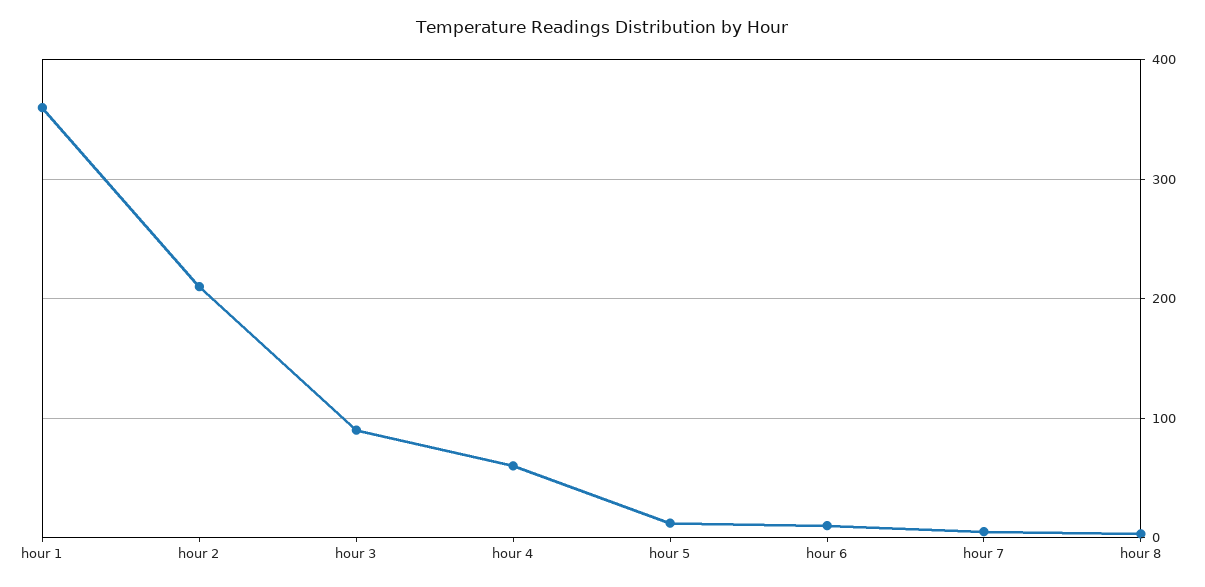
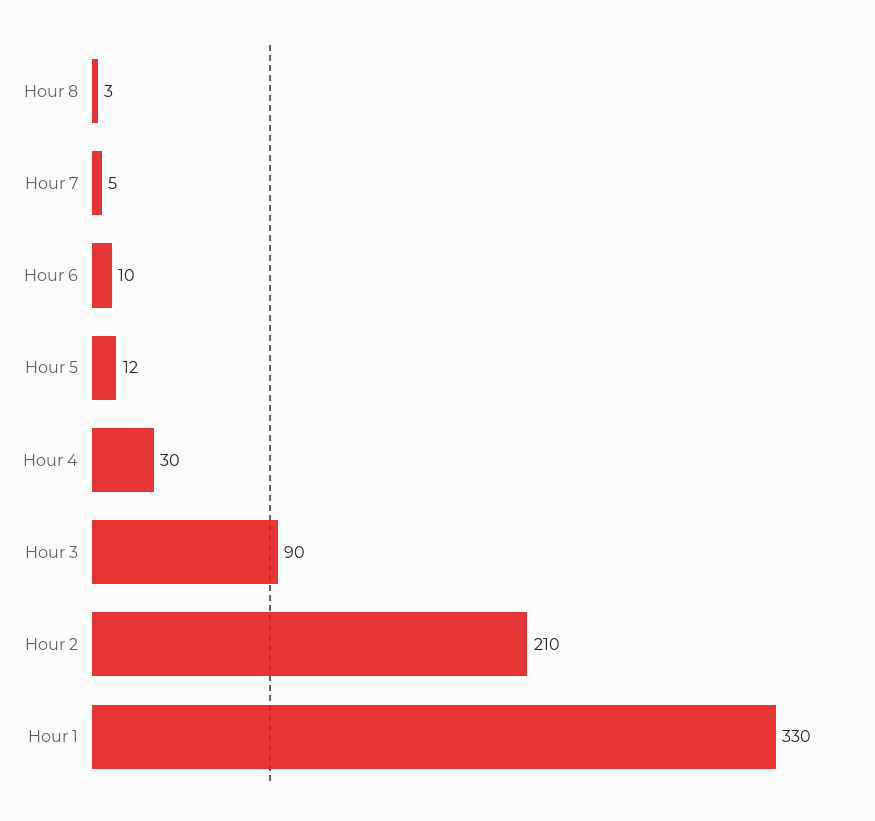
  {
-   "hour 1": 360,
+   "hour 1": 330,
    "hour 2": 210,
    "hour 3": 90,
-   "hour 4": 60,
+   "hour 4": 30,
    "hour 5": 12,
    "hour 6": 10,
    "hour 7": 5,
    "hour 8": 3
  }

